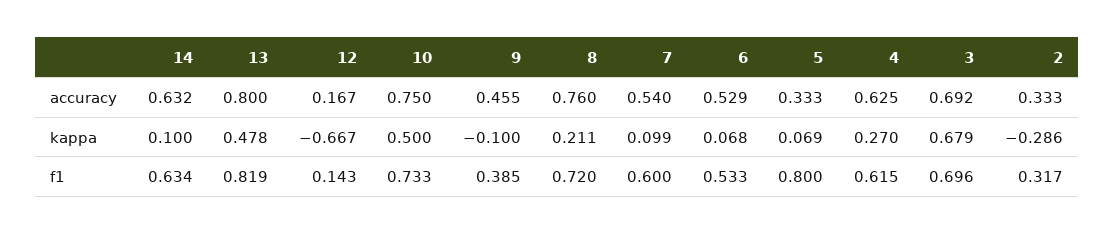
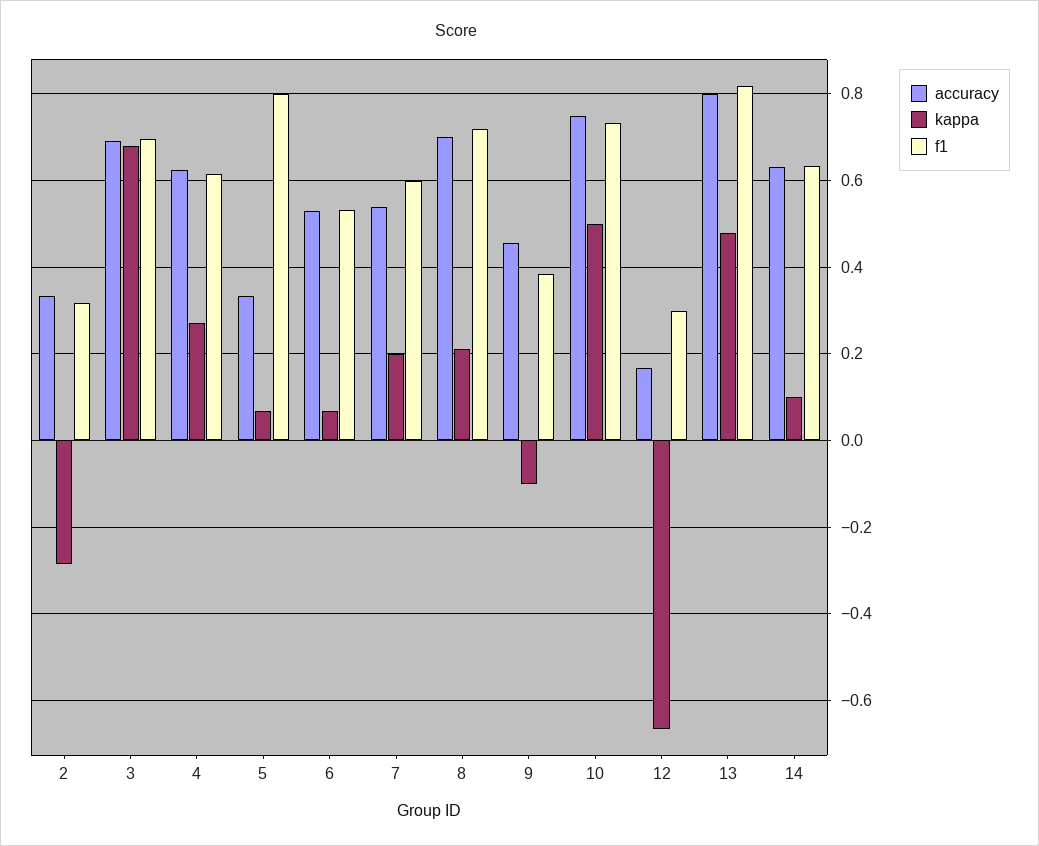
  {
    "accuracy": {
      "14": 0.632,
      "13": 0.8,
      "12": 0.167,
      "10": 0.75,
      "9": 0.455,
-     "8": 0.76,
+     "8": 0.7,
      "7": 0.54,
      "6": 0.529,
      "5": 0.333,
      "4": 0.625,
      "3": 0.692,
      "2": 0.333
    },
    "kappa": {
      "14": 0.1,
      "13": 0.478,
      "12": -0.667,
      "10": 0.5,
      "9": -0.1,
      "8": 0.211,
-     "7": 0.099,
+     "7": 0.2,
      "6": 0.068,
      "5": 0.069,
      "4": 0.27,
      "3": 0.679,
      "2": -0.286
    },
    "f1": {
      "14": 0.634,
      "13": 0.819,
-     "12": 0.143,
+     "12": 0.3,
      "10": 0.733,
      "9": 0.385,
      "8": 0.72,
      "7": 0.6,
      "6": 0.533,
      "5": 0.8,
      "4": 0.615,
      "3": 0.696,
      "2": 0.317
    }
  }

